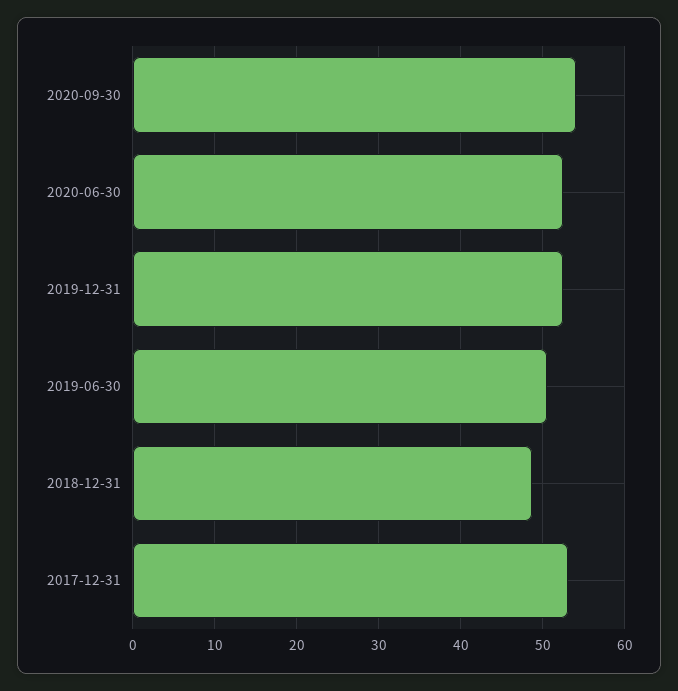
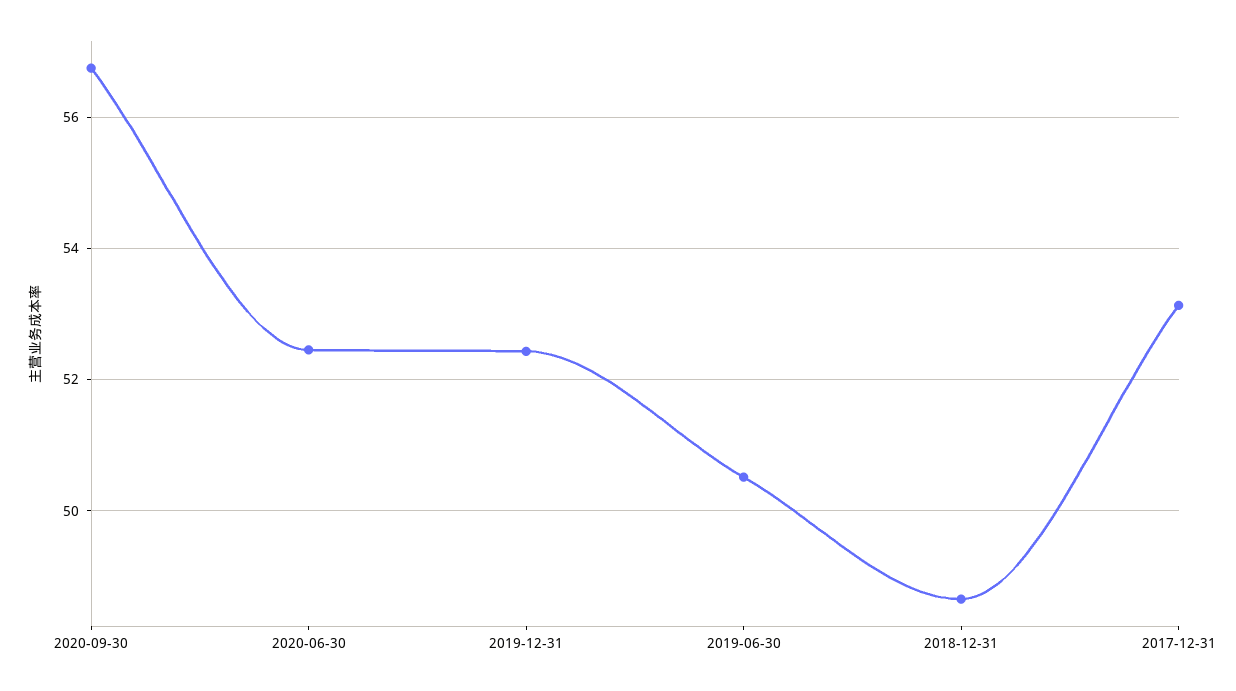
  {
-   "2020-09-30": 54,
+   "2020-09-30": 56.8,
    "2020-06-30": 52.4,
    "2019-12-31": 52.4,
    "2019-06-30": 50.6,
    "2018-12-31": 48.6,
    "2017-12-31": 53.2
  }

